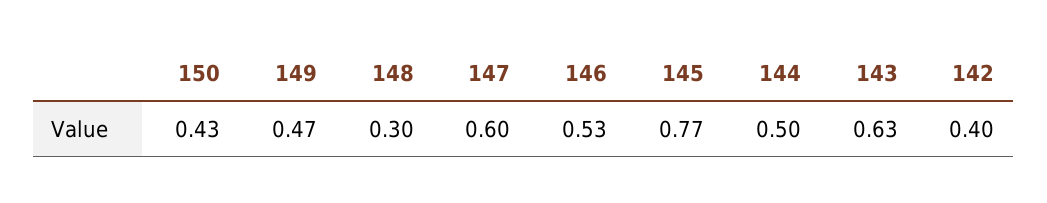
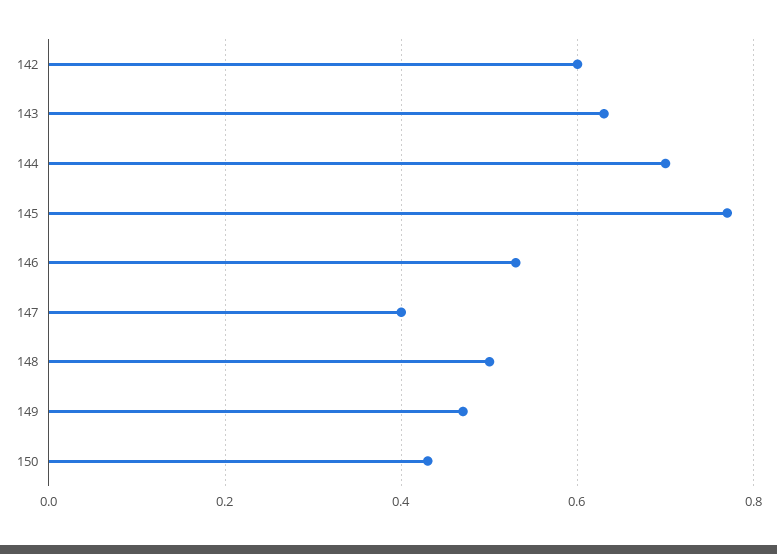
  {
    "150": 0.43,
    "149": 0.47,
-   "148": 0.3,
+   "148": 0.5,
-   "147": 0.6,
+   "147": 0.4,
    "146": 0.53,
    "145": 0.77,
-   "144": 0.5,
+   "144": 0.7,
    "143": 0.63,
-   "142": 0.4
+   "142": 0.6
  }

